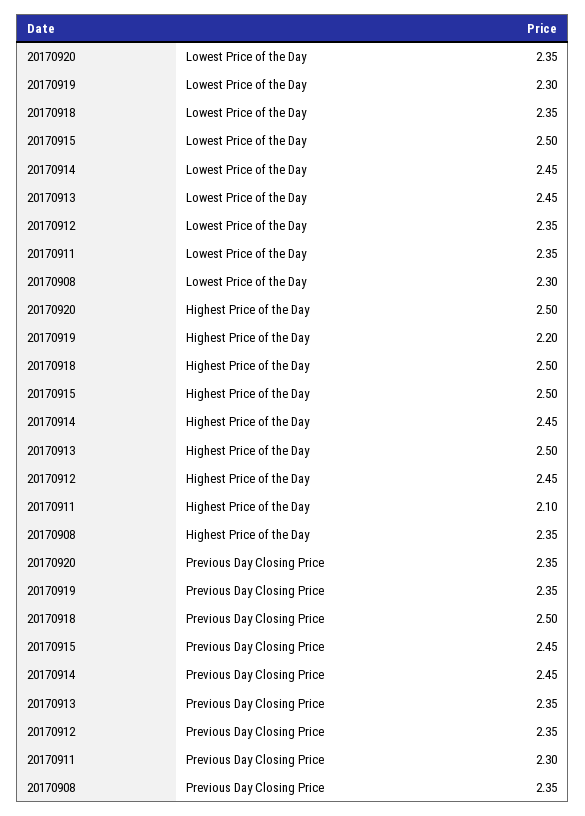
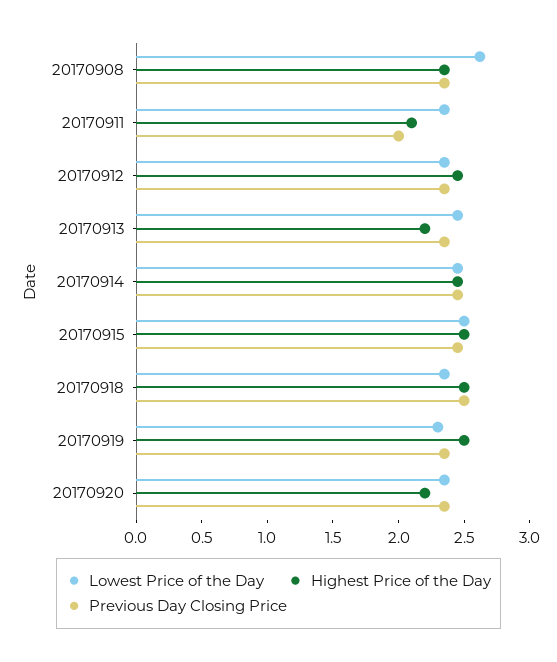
  {
    "Lowest Price of the Day": {
      "20170920": 2.35,
      "20170919": 2.3,
      "20170918": 2.35,
      "20170915": 2.5,
      "20170914": 2.45,
      "20170913": 2.45,
      "20170912": 2.35,
      "20170911": 2.35,
-     "20170908": 2.3
+     "20170908": 2.6
    },
    "Highest Price of the Day": {
-     "20170920": 2.5,
+     "20170920": 2.2,
-     "20170919": 2.2,
+     "20170919": 2.5,
      "20170918": 2.5,
      "20170915": 2.5,
      "20170914": 2.45,
-     "20170913": 2.5,
+     "20170913": 2.2,
      "20170912": 2.45,
      "20170911": 2.1,
      "20170908": 2.35
    },
    "Previous Day Closing Price": {
      "20170920": 2.35,
      "20170919": 2.35,
      "20170918": 2.5,
      "20170915": 2.45,
      "20170914": 2.45,
      "20170913": 2.35,
      "20170912": 2.35,
-     "20170911": 2.3,
+     "20170911": 2,
      "20170908": 2.35
    }
  }

